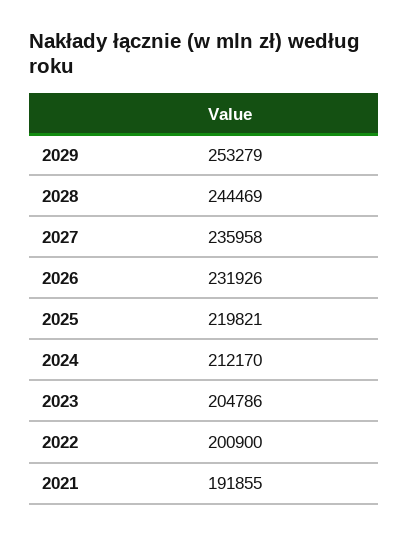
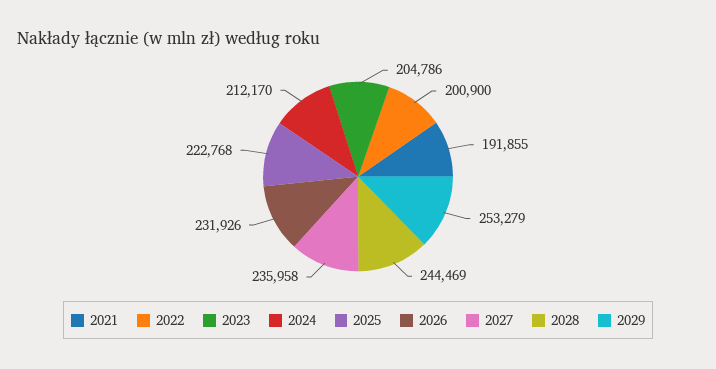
  {
    "2029": 253279,
    "2028": 244469,
    "2027": 235958,
    "2026": 231926,
-   "2025": 219821,
+   "2025": 222768,
    "2024": 212170,
    "2023": 204786,
    "2022": 200900,
    "2021": 191855
  }

